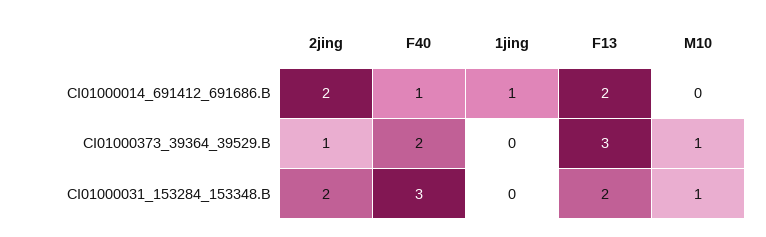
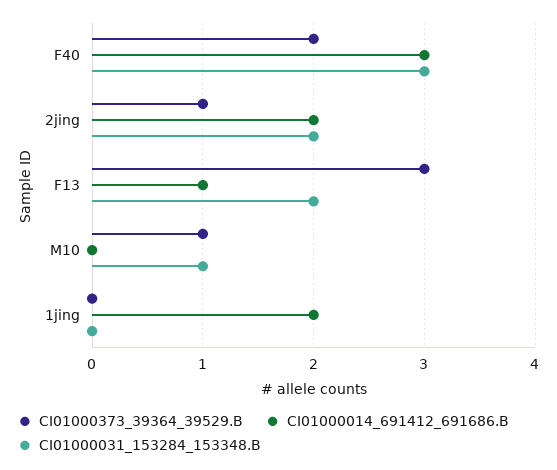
  {
    "CI01000014_691412_691686.B": {
      "2jing": 2,
-     "F40": 1,
+     "F40": 3,
-     "1jing": 1,
+     "1jing": 2,
-     "F13": 2,
+     "F13": 1,
      "M10": 0
    },
    "CI01000373_39364_39529.B": {
      "2jing": 1,
      "F40": 2,
      "1jing": 0,
      "F13": 3,
      "M10": 1
    },
    "CI01000031_153284_153348.B": {
      "2jing": 2,
      "F40": 3,
      "1jing": 0,
      "F13": 2,
      "M10": 1
    }
  }

